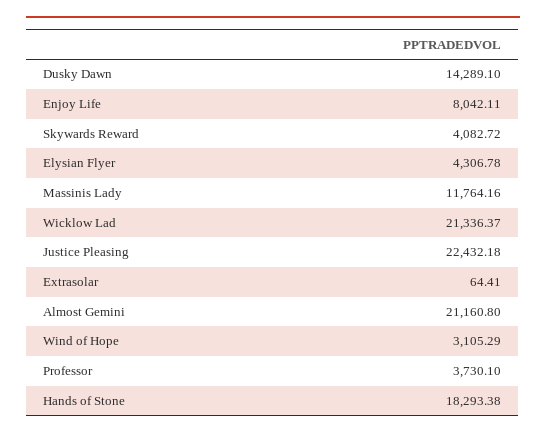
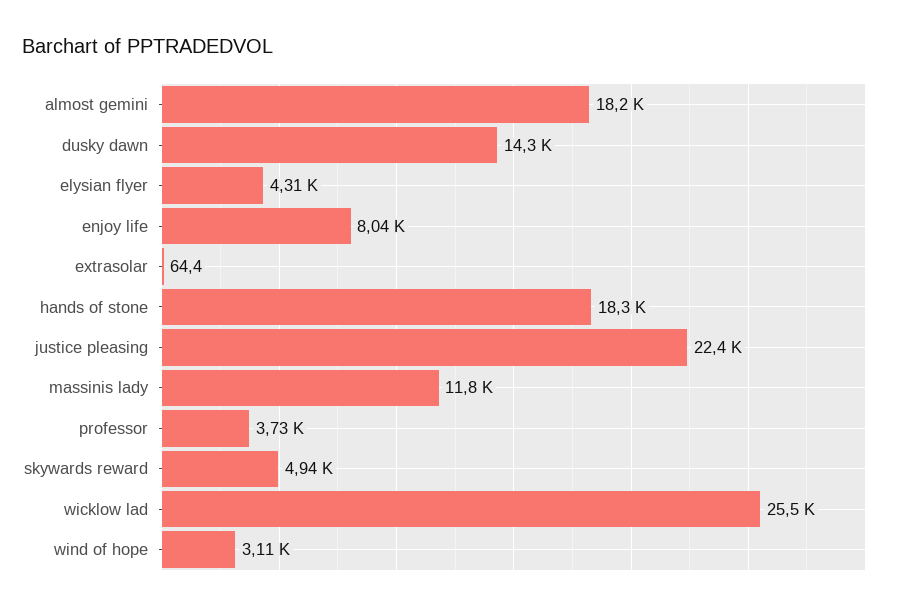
  {
    "Dusky Dawn": 14289.1,
    "Enjoy Life": 8042.11,
-   "Skywards Reward": 4082.72,
+   "Skywards Reward": 4940,
    "Elysian Flyer": 4306.78,
    "Massinis Lady": 11764.16,
-   "Wicklow Lad": 21336.37,
+   "Wicklow Lad": 25500,
    "Justice Pleasing": 22432.18,
    "Extrasolar": 64.41,
-   "Almost Gemini": 21160.8,
+   "Almost Gemini": 18200,
    "Wind of Hope": 3105.29,
    "Professor": 3730.1,
    "Hands of Stone": 18293.38
  }

